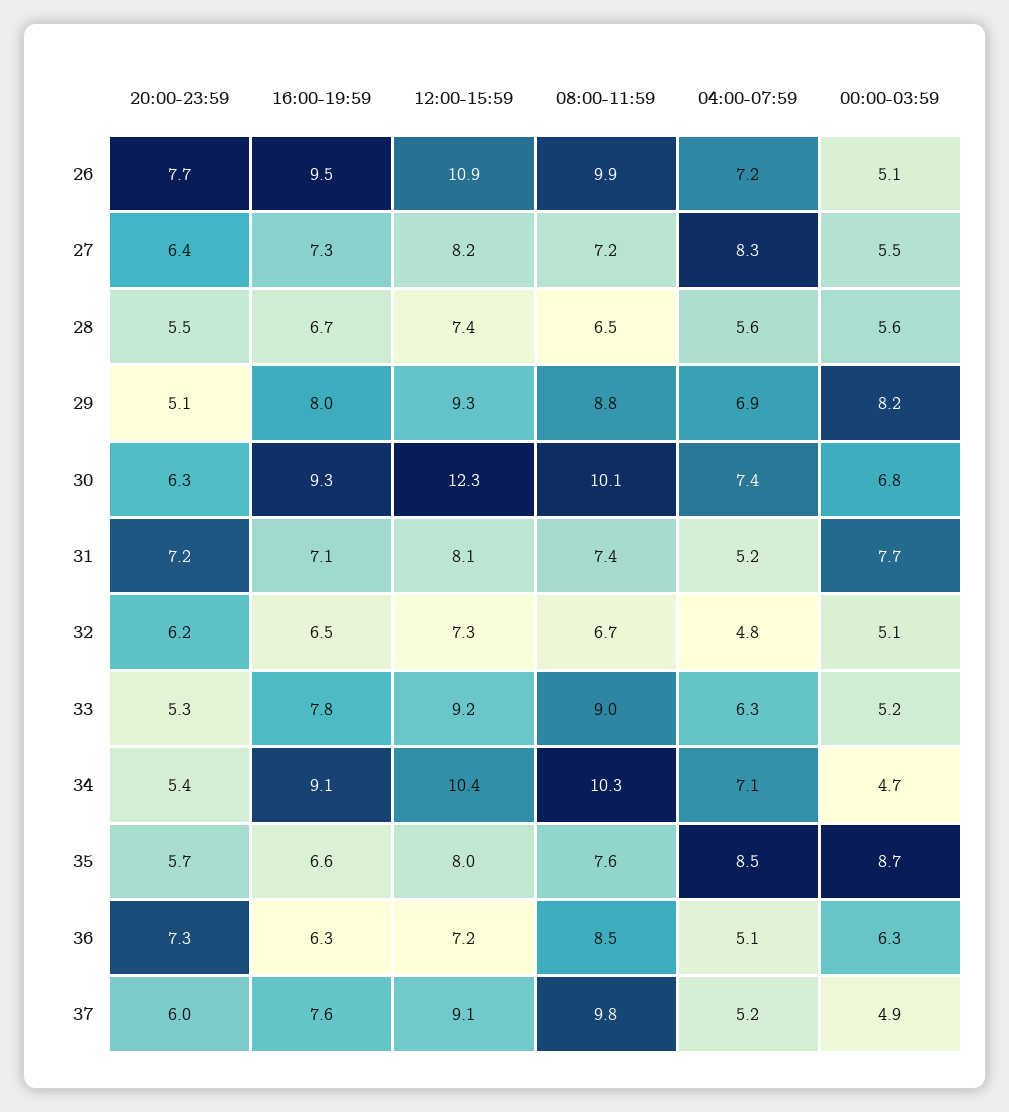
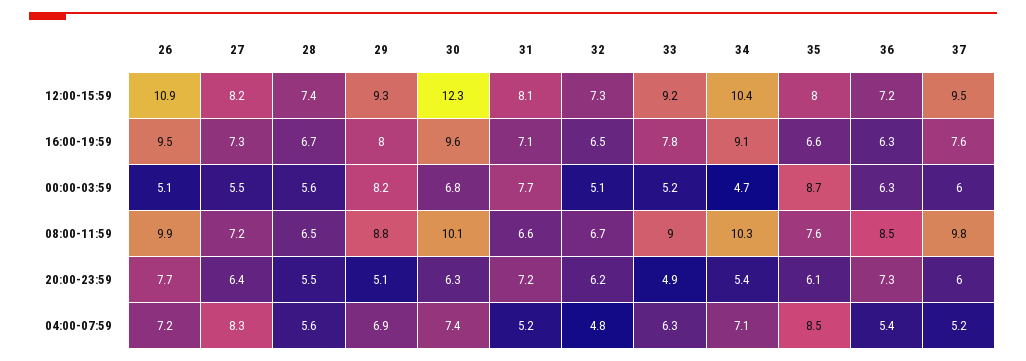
  {
    "20:00-23:59": {
      "26": 7.7,
      "27": 6.4,
      "28": 5.5,
      "29": 5.1,
      "30": 6.3,
      "31": 7.2,
      "32": 6.2,
-     "33": 5.3,
+     "33": 4.9,
      "34": 5.4,
-     "35": 5.7,
+     "35": 6.1,
      "36": 7.3,
      "37": 6
    },
    "16:00-19:59": {
      "26": 9.5,
      "27": 7.3,
      "28": 6.7,
      "29": 8,
-     "30": 9.3,
+     "30": 9.6,
      "31": 7.1,
      "32": 6.5,
      "33": 7.8,
      "34": 9.1,
      "35": 6.6,
      "36": 6.3,
      "37": 7.6
    },
    "12:00-15:59": {
      "26": 10.9,
      "27": 8.2,
      "28": 7.4,
      "29": 9.3,
      "30": 12.3,
      "31": 8.1,
      "32": 7.3,
      "33": 9.2,
      "34": 10.4,
      "35": 8,
      "36": 7.2,
-     "37": 9.1
+     "37": 9.5
    },
    "08:00-11:59": {
      "26": 9.9,
      "27": 7.2,
      "28": 6.5,
      "29": 8.8,
      "30": 10.1,
-     "31": 7.4,
+     "31": 6.6,
      "32": 6.7,
      "33": 9,
      "34": 10.3,
      "35": 7.6,
      "36": 8.5,
      "37": 9.8
    },
    "04:00-07:59": {
      "26": 7.2,
      "27": 8.3,
      "28": 5.6,
      "29": 6.9,
      "30": 7.4,
      "31": 5.2,
      "32": 4.8,
      "33": 6.3,
      "34": 7.1,
      "35": 8.5,
-     "36": 5.1,
+     "36": 5.4,
      "37": 5.2
    },
    "00:00-03:59": {
      "26": 5.1,
      "27": 5.5,
      "28": 5.6,
      "29": 8.2,
      "30": 6.8,
      "31": 7.7,
      "32": 5.1,
      "33": 5.2,
      "34": 4.7,
      "35": 8.7,
      "36": 6.3,
-     "37": 4.9
+     "37": 6
    }
  }

